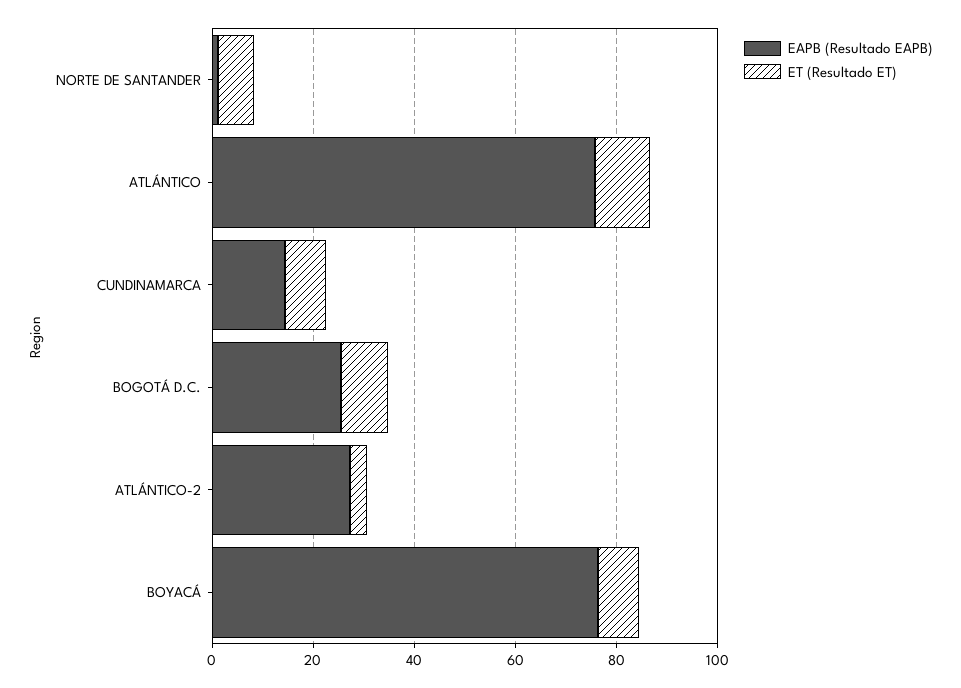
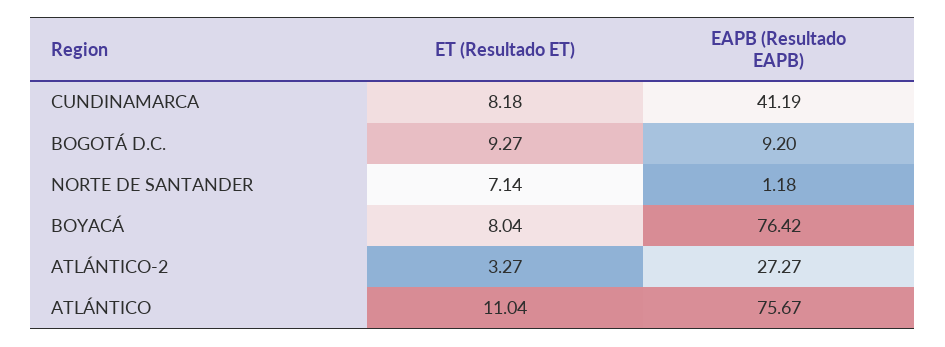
  {
    "EAPB (Resultado EAPB)": {
      "NORTE DE SANTANDER": 1.18,
      "ATLÁNTICO": 75.67,
-     "CUNDINAMARCA": 15,
+     "CUNDINAMARCA": 41.19,
-     "BOGOTÁ D.C.": 25,
+     "BOGOTÁ D.C.": 9.2,
      "ATLÁNTICO-2": 27.27,
      "BOYACÁ": 76.42
    },
    "ET (Resultado ET)": {
      "NORTE DE SANTANDER": 7.14,
      "ATLÁNTICO": 11.04,
      "CUNDINAMARCA": 8.18,
      "BOGOTÁ D.C.": 9.27,
      "ATLÁNTICO-2": 3.27,
      "BOYACÁ": 8.04
    }
  }

